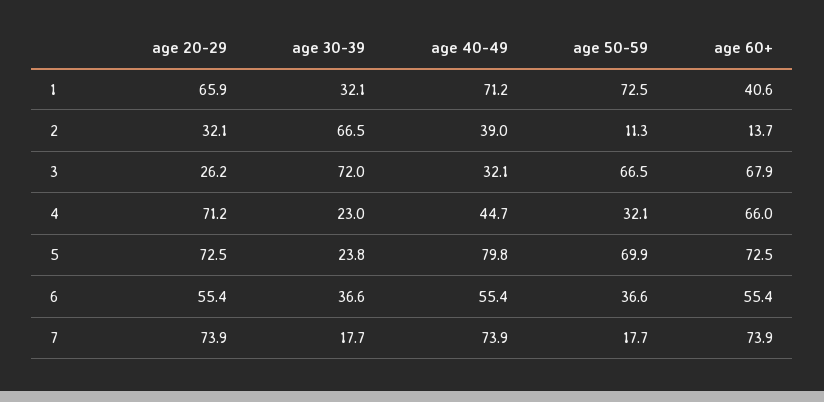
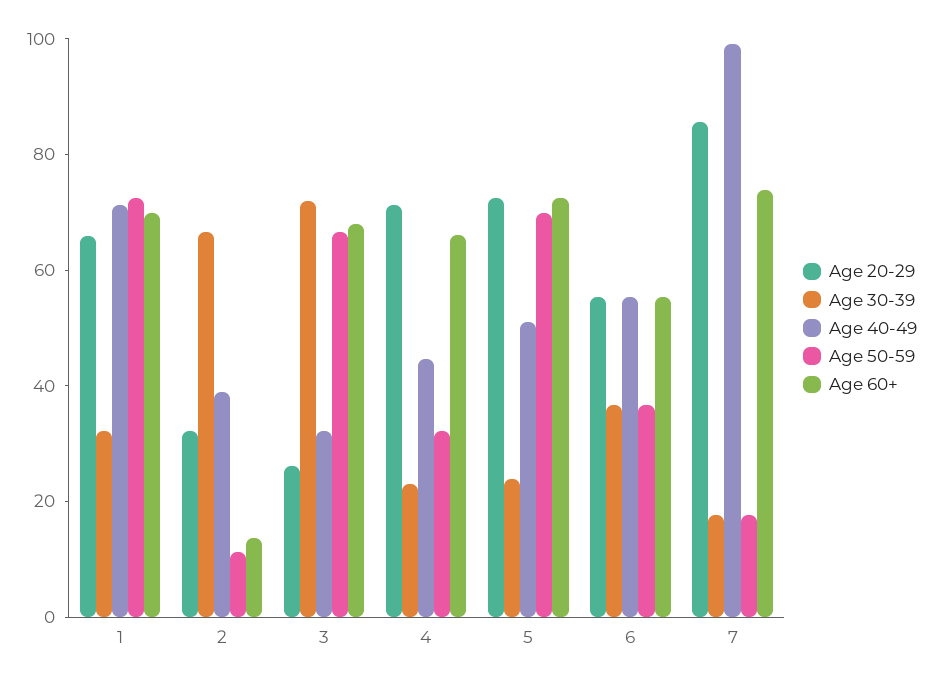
  {
    "age 20-29": {
      "1": 65.9,
      "2": 32.1,
      "3": 26.2,
      "4": 71.2,
      "5": 72.5,
      "6": 55.4,
-     "7": 73.9
+     "7": 85
    },
    "age 30-39": {
      "1": 32.1,
      "2": 66.5,
      "3": 72,
      "4": 23,
      "5": 23.8,
      "6": 36.6,
      "7": 17.7
    },
    "age 40-49": {
      "1": 71.2,
      "2": 39,
      "3": 32.1,
      "4": 44.7,
-     "5": 79.8,
+     "5": 50,
      "6": 55.4,
-     "7": 73.9
+     "7": 100
    },
    "age 50-59": {
      "1": 72.5,
      "2": 11.3,
      "3": 66.5,
      "4": 32.1,
      "5": 69.9,
      "6": 36.6,
      "7": 17.7
    },
    "age 60+": {
-     "1": 40.6,
+     "1": 70,
      "2": 13.7,
      "3": 67.9,
      "4": 66,
      "5": 72.5,
      "6": 55.4,
      "7": 73.9
    }
  }

